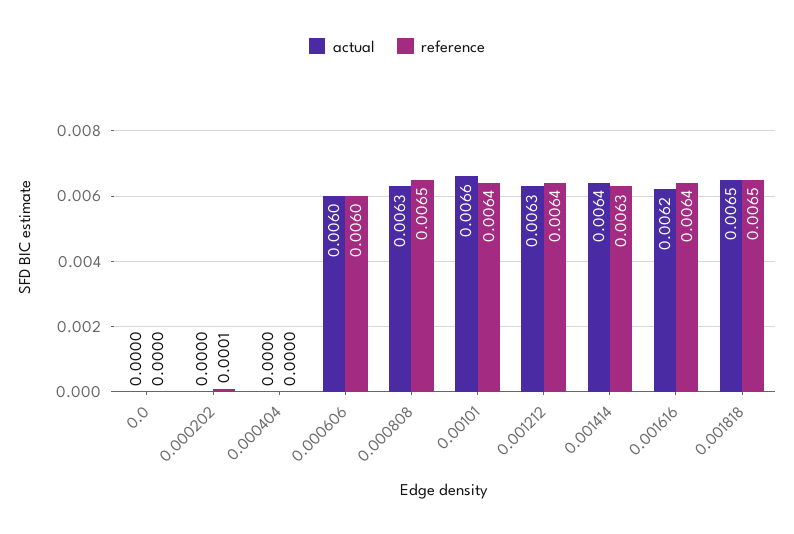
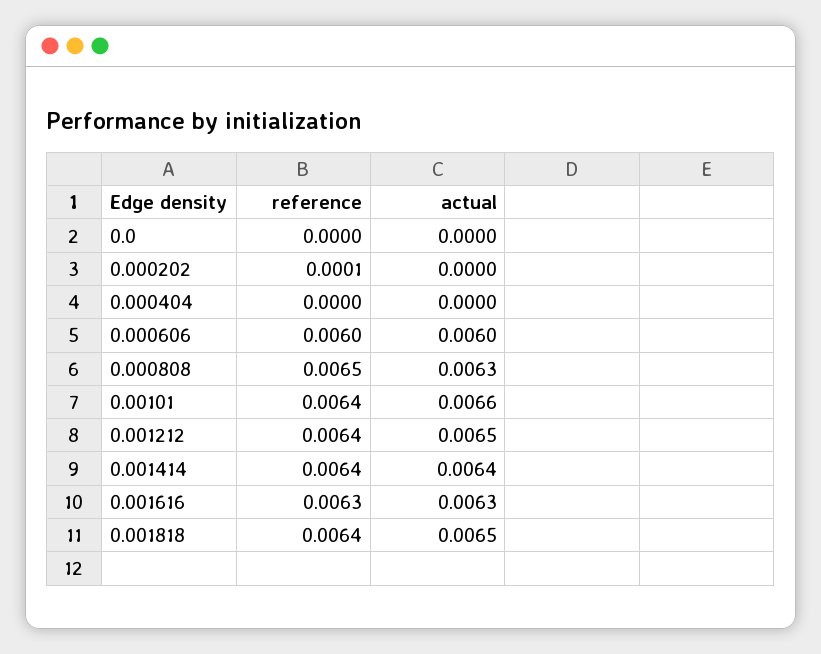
  {
    "actual": {
      "0.0": 0,
      "0.000202": 0,
      "0.000404": 0,
      "0.000606": 0.006,
      "0.000808": 0.0063,
      "0.00101": 0.0066,
-     "0.001212": 0.0063,
+     "0.001212": 0.0065,
      "0.001414": 0.0064,
-     "0.001616": 0.0062,
+     "0.001616": 0.0063,
      "0.001818": 0.0065
    },
    "reference": {
      "0.0": 0,
      "0.000202": 0.0001,
      "0.000404": 0,
      "0.000606": 0.006,
      "0.000808": 0.0065,
      "0.00101": 0.0064,
      "0.001212": 0.0064,
-     "0.001414": 0.0063,
+     "0.001414": 0.0064,
-     "0.001616": 0.0064,
+     "0.001616": 0.0063,
-     "0.001818": 0.0065
+     "0.001818": 0.0064
    }
  }

